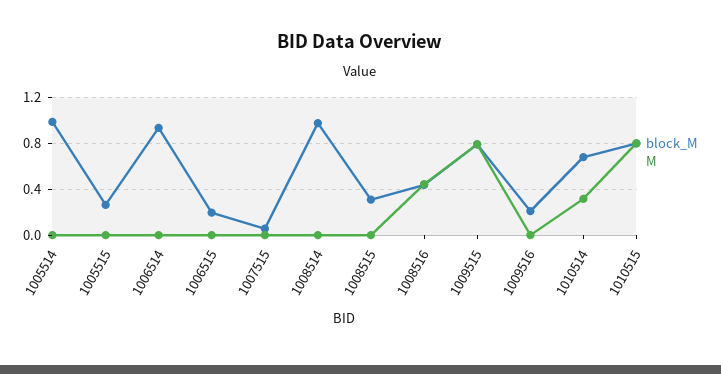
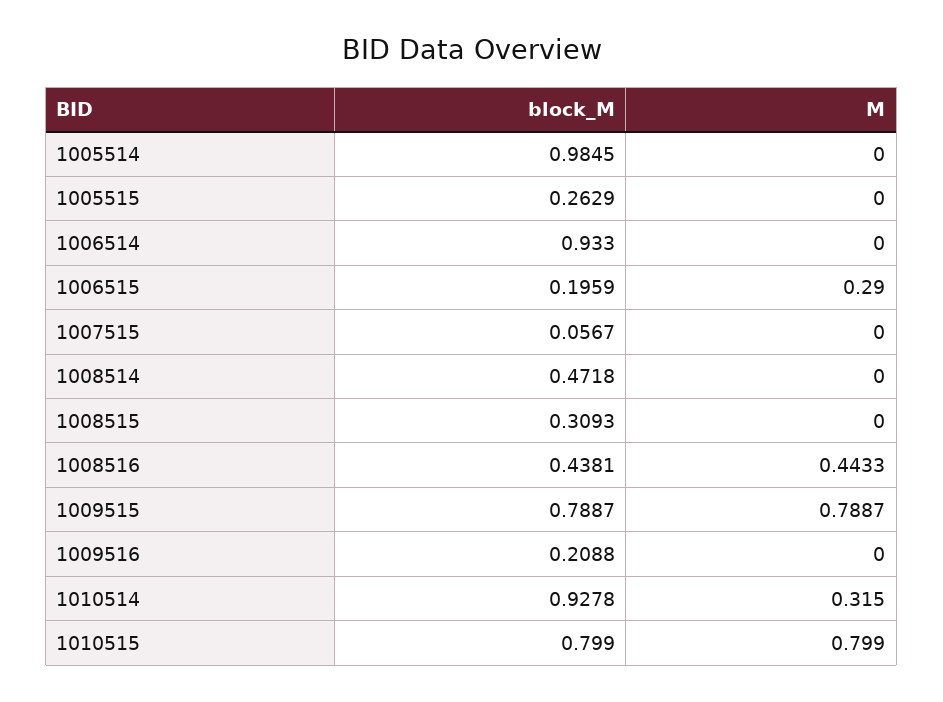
  {
    "block_M": {
      "1005514": 0.9845,
      "1005515": 0.2629,
      "1006514": 0.933,
      "1006515": 0.1959,
      "1007515": 0.0567,
-     "1008514": 1,
+     "1008514": 0.4718,
      "1008515": 0.3093,
      "1008516": 0.4381,
      "1009515": 0.7887,
      "1009516": 0.2088,
-     "1010514": 0.7,
+     "1010514": 0.9278,
      "1010515": 0.799
    },
    "M": {
      "1005514": 0,
      "1005515": 0,
      "1006514": 0,
-     "1006515": 0,
+     "1006515": 0.29,
      "1007515": 0,
      "1008514": 0,
      "1008515": 0,
      "1008516": 0.4433,
      "1009515": 0.7887,
      "1009516": 0,
      "1010514": 0.315,
      "1010515": 0.799
    }
  }

